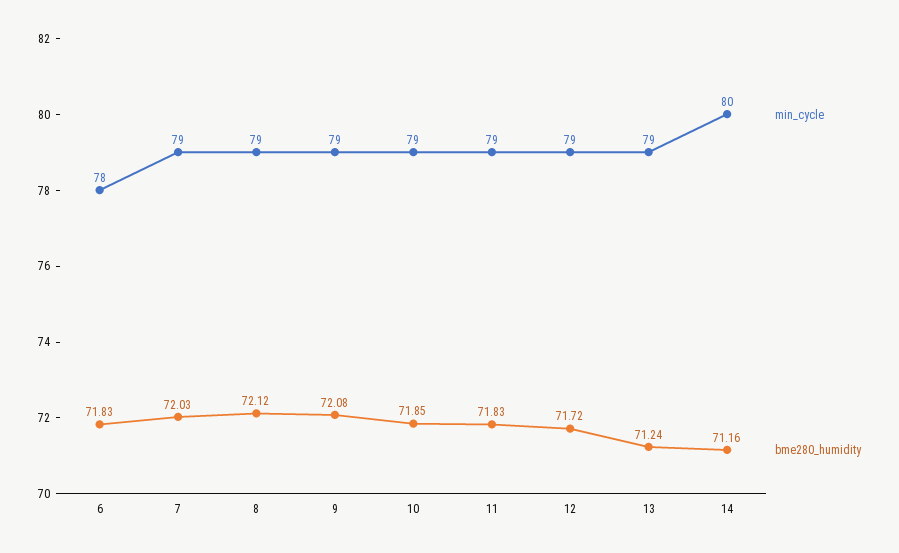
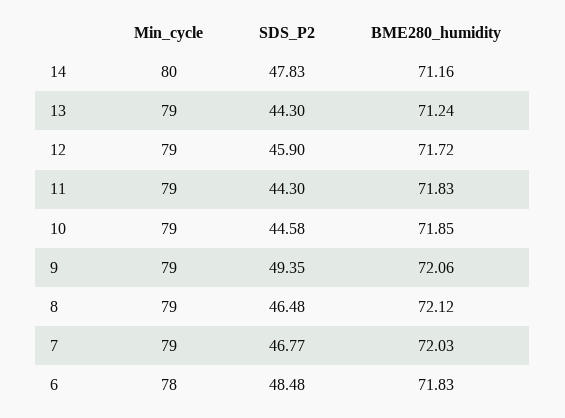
  {
    "min_cycle": {
      "6": 78,
      "7": 79,
      "8": 79,
      "9": 79,
      "10": 79,
      "11": 79,
      "12": 79,
      "13": 79,
      "14": 80
    },
    "bme280_humidity": {
      "6": 71.83,
      "7": 72.03,
      "8": 72.12,
-     "9": 72.08,
+     "9": 72.06,
      "10": 71.85,
      "11": 71.83,
      "12": 71.72,
      "13": 71.24,
      "14": 71.16
-   }
+   },
+   "SDS_P2": {
+     "14": 47.83,
+     "13": 44.3,
+     "12": 45.9,
+     "11": 44.3,
+     "10": 44.58,
+     "9": 49.35,
+     "8": 46.48,
+     "7": 46.77,
+     "6": 48.48
+   }
  }

